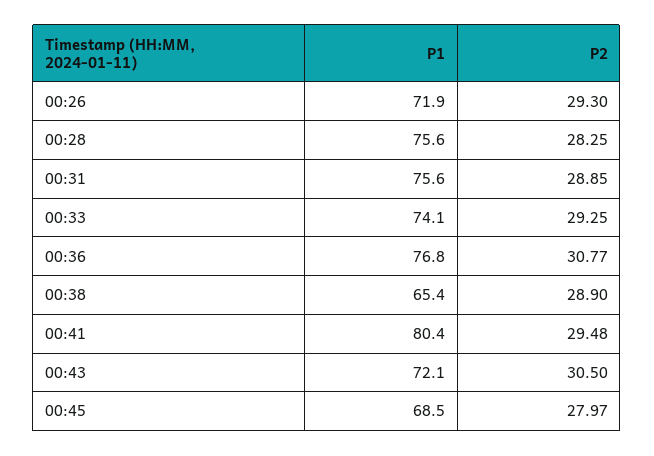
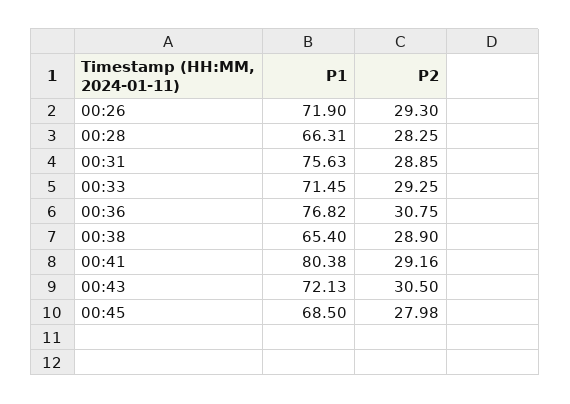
  {
    "P1": {
      "00:26": 71.9,
-     "00:28": 75.6,
+     "00:28": 66.31,
      "00:31": 75.63,
-     "00:33": 74.1,
+     "00:33": 71.45,
      "00:36": 76.82,
      "00:38": 65.4,
      "00:41": 80.38,
      "00:43": 72.13,
      "00:45": 68.5
    },
    "P2": {
      "00:26": 29.3,
      "00:28": 28.25,
      "00:31": 28.85,
      "00:33": 29.25,
-     "00:36": 30.77,
+     "00:36": 30.75,
      "00:38": 28.9,
-     "00:41": 29.48,
+     "00:41": 29.16,
      "00:43": 30.5,
-     "00:45": 27.97
+     "00:45": 27.98
    }
  }

